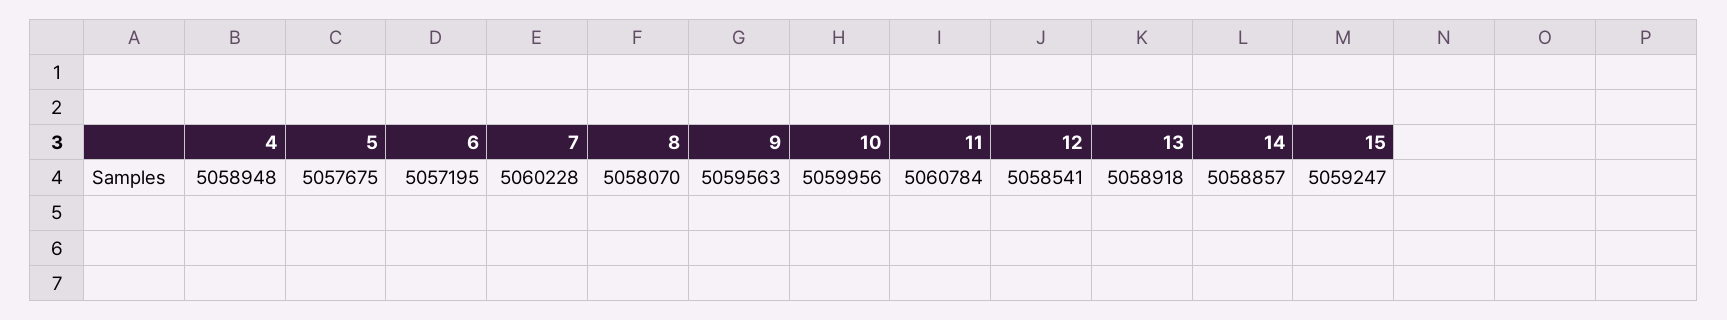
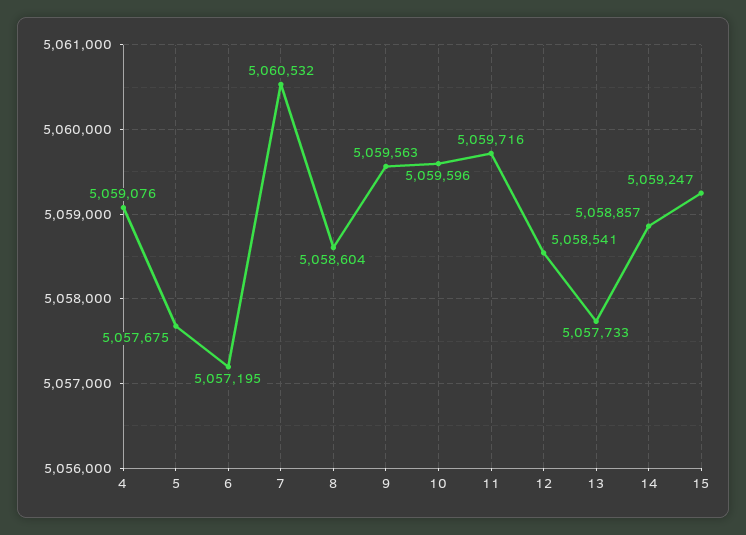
  {
-   "4": 5058948,
+   "4": 5059076,
    "5": 5057675,
    "6": 5057195,
-   "7": 5060228,
+   "7": 5060532,
-   "8": 5058070,
+   "8": 5058604,
    "9": 5059563,
-   "10": 5059956,
+   "10": 5059596,
-   "11": 5060784,
+   "11": 5059716,
    "12": 5058541,
-   "13": 5058918,
+   "13": 5057733,
    "14": 5058857,
    "15": 5059247
  }

